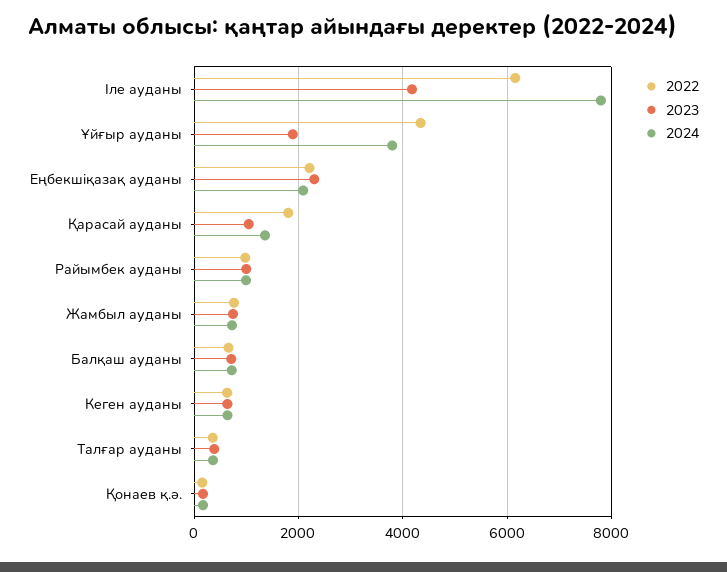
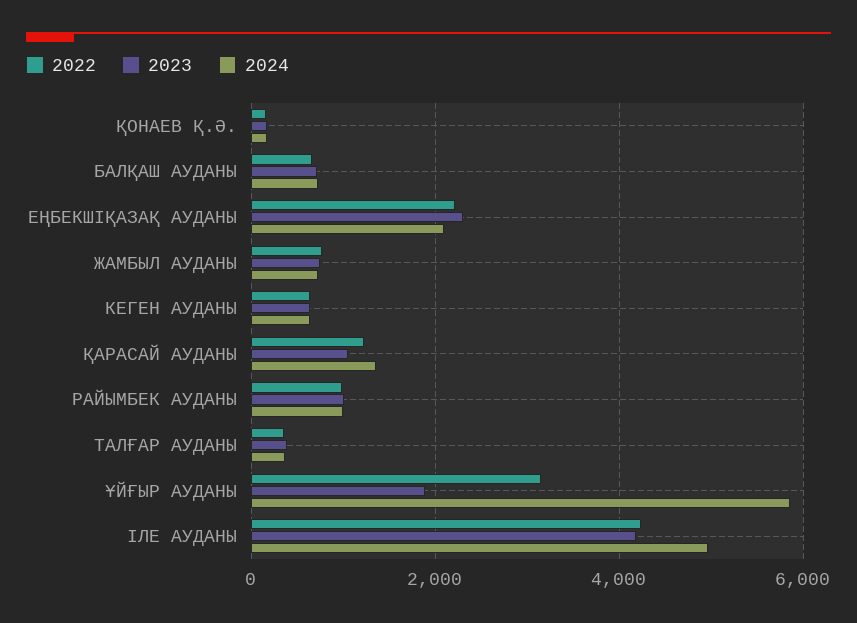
  {
    "2022": {
-     "Іле ауданы": 6200,
+     "Іле ауданы": 4200,
-     "Ұйғыр ауданы": 4400,
+     "Ұйғыр ауданы": 3200,
      "Еңбекшіқазақ ауданы": 2200,
-     "Қарасай ауданы": 1800,
+     "Қарасай ауданы": 1200,
      "Райымбек ауданы": 1000,
      "Жамбыл ауданы": 800,
      "Балқаш ауданы": 600,
      "Кеген ауданы": 600,
      "Талғар ауданы": 400,
      "Қонаев қ.ә.": 200
    },
    "2023": {
      "Іле ауданы": 4200,
      "Ұйғыр ауданы": 1800,
      "Еңбекшіқазақ ауданы": 2400,
      "Қарасай ауданы": 1000,
      "Райымбек ауданы": 1000,
      "Жамбыл ауданы": 800,
      "Балқаш ауданы": 800,
      "Кеген ауданы": 600,
      "Талғар ауданы": 400,
      "Қонаев қ.ә.": 200
    },
    "2024": {
-     "Іле ауданы": 7800,
+     "Іле ауданы": 5000,
-     "Ұйғыр ауданы": 3800,
+     "Ұйғыр ауданы": 5800,
      "Еңбекшіқазақ ауданы": 2000,
      "Қарасай ауданы": 1400,
      "Райымбек ауданы": 1000,
      "Жамбыл ауданы": 800,
      "Балқаш ауданы": 800,
      "Кеген ауданы": 600,
      "Талғар ауданы": 400,
      "Қонаев қ.ә.": 200
    }
  }

